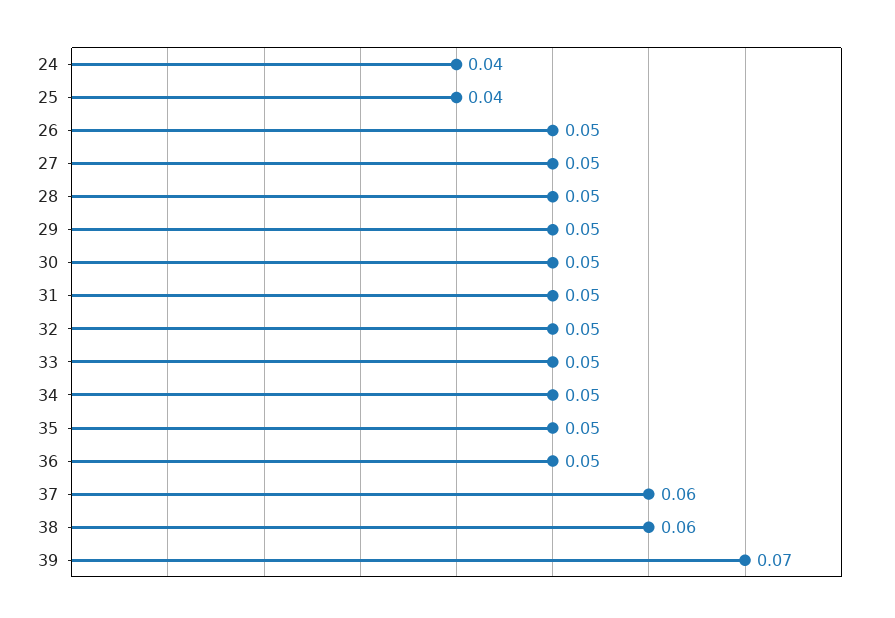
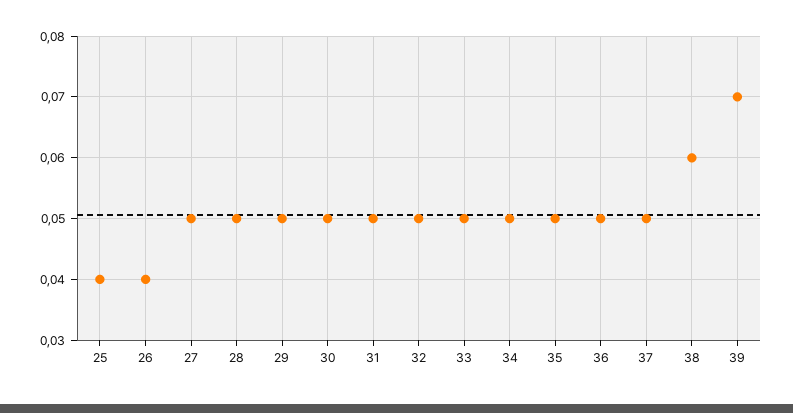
  {
-   "24": 0.04,
    "25": 0.04,
-   "26": 0.05,
+   "26": 0.04,
    "27": 0.05,
    "28": 0.05,
    "29": 0.05,
    "30": 0.05,
    "31": 0.05,
    "32": 0.05,
    "33": 0.05,
    "34": 0.05,
    "35": 0.05,
    "36": 0.05,
-   "37": 0.06,
+   "37": 0.05,
    "38": 0.06,
    "39": 0.07
  }

